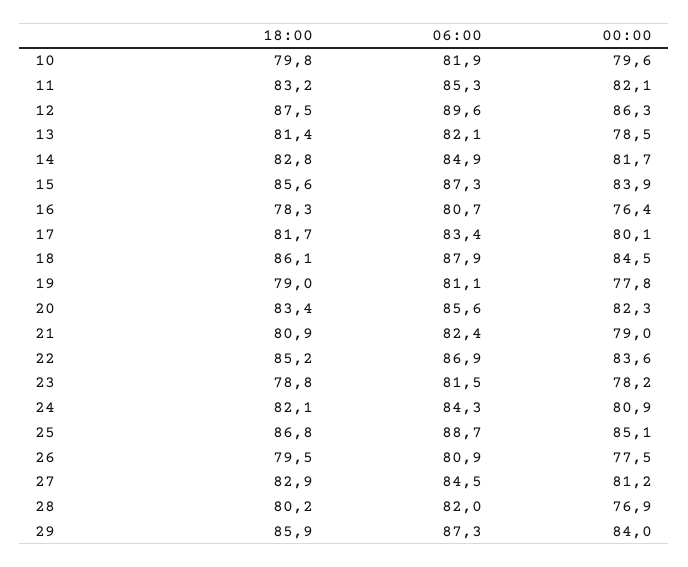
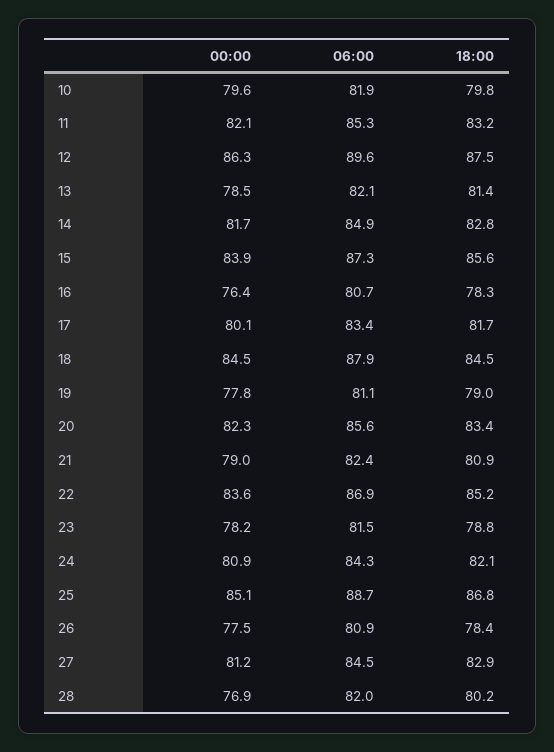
  {
    "18:00": {
      "10": 79.8,
      "11": 83.2,
      "12": 87.5,
      "13": 81.4,
      "14": 82.8,
      "15": 85.6,
      "16": 78.3,
      "17": 81.7,
-     "18": 86.1,
+     "18": 84.5,
      "19": 79,
      "20": 83.4,
      "21": 80.9,
      "22": 85.2,
      "23": 78.8,
      "24": 82.1,
      "25": 86.8,
-     "26": 79.5,
+     "26": 78.4,
      "27": 82.9,
-     "28": 80.2,
+     "28": 80.2
-     "29": 85.9
    },
    "06:00": {
      "10": 81.9,
      "11": 85.3,
      "12": 89.6,
      "13": 82.1,
      "14": 84.9,
      "15": 87.3,
      "16": 80.7,
      "17": 83.4,
      "18": 87.9,
      "19": 81.1,
      "20": 85.6,
      "21": 82.4,
      "22": 86.9,
      "23": 81.5,
      "24": 84.3,
      "25": 88.7,
      "26": 80.9,
      "27": 84.5,
-     "28": 82,
+     "28": 82
-     "29": 87.3
    },
    "00:00": {
      "10": 79.6,
      "11": 82.1,
      "12": 86.3,
      "13": 78.5,
      "14": 81.7,
      "15": 83.9,
      "16": 76.4,
      "17": 80.1,
      "18": 84.5,
      "19": 77.8,
      "20": 82.3,
      "21": 79,
      "22": 83.6,
      "23": 78.2,
      "24": 80.9,
      "25": 85.1,
      "26": 77.5,
      "27": 81.2,
-     "28": 76.9,
+     "28": 76.9
-     "29": 84
    }
  }

